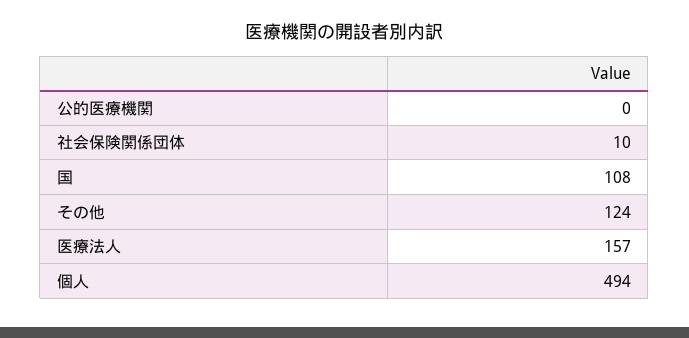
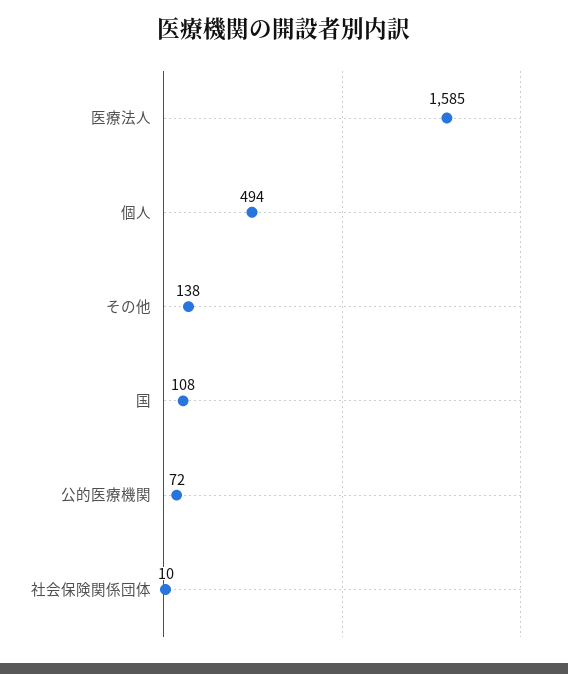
  {
-   "公的医療機関": 0,
+   "公的医療機関": 72,
    "社会保険関係団体": 10,
    "国": 108,
-   "その他": 124,
+   "その他": 138,
-   "医療法人": 157,
+   "医療法人": 1585,
    "個人": 494
  }

